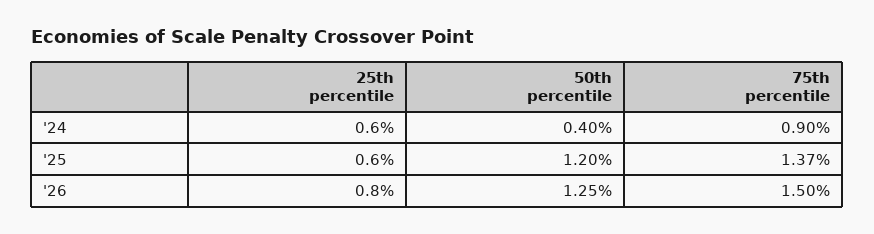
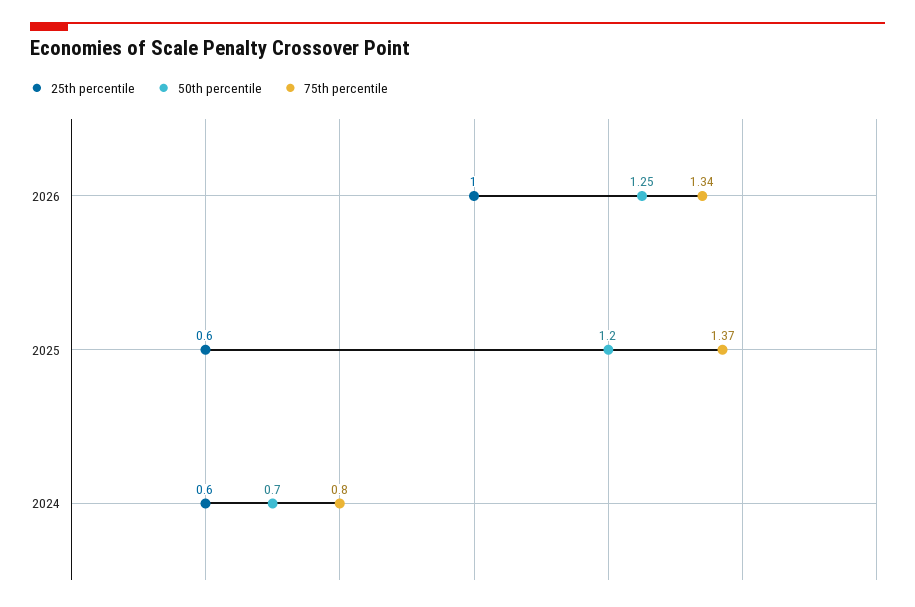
  {
    "25th percentile": {
      "'24": 0.6,
      "'25": 0.6,
-     "'26": 0.8
+     "'26": 1
    },
    "50th percentile": {
-     "'24": 0.4,
+     "'24": 0.7,
      "'25": 1.2,
      "'26": 1.25
    },
    "75th percentile": {
-     "'24": 0.9,
+     "'24": 0.8,
      "'25": 1.37,
-     "'26": 1.5
+     "'26": 1.34
    }
  }

